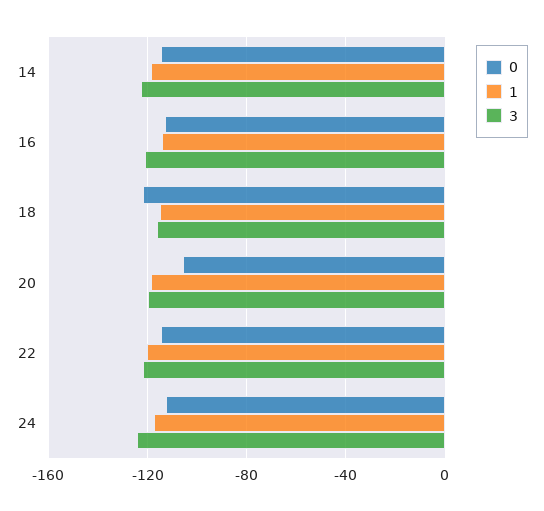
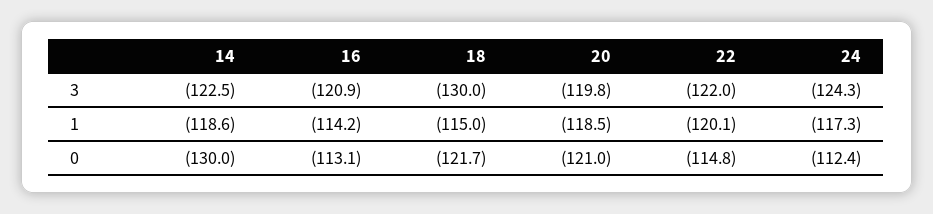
  {
    "0": {
-     "14": -115,
+     "14": -130,
      "16": -113.1,
      "18": -121.7,
-     "20": -105,
+     "20": -121,
      "22": -114.8,
      "24": -112.4
    },
    "1": {
      "14": -118.6,
      "16": -114.2,
      "18": -115,
      "20": -118.5,
      "22": -120.1,
      "24": -117.3
    },
    "3": {
      "14": -122.5,
      "16": -120.9,
-     "18": -115,
+     "18": -130,
      "20": -119.8,
      "22": -122,
      "24": -124.3
    }
  }

